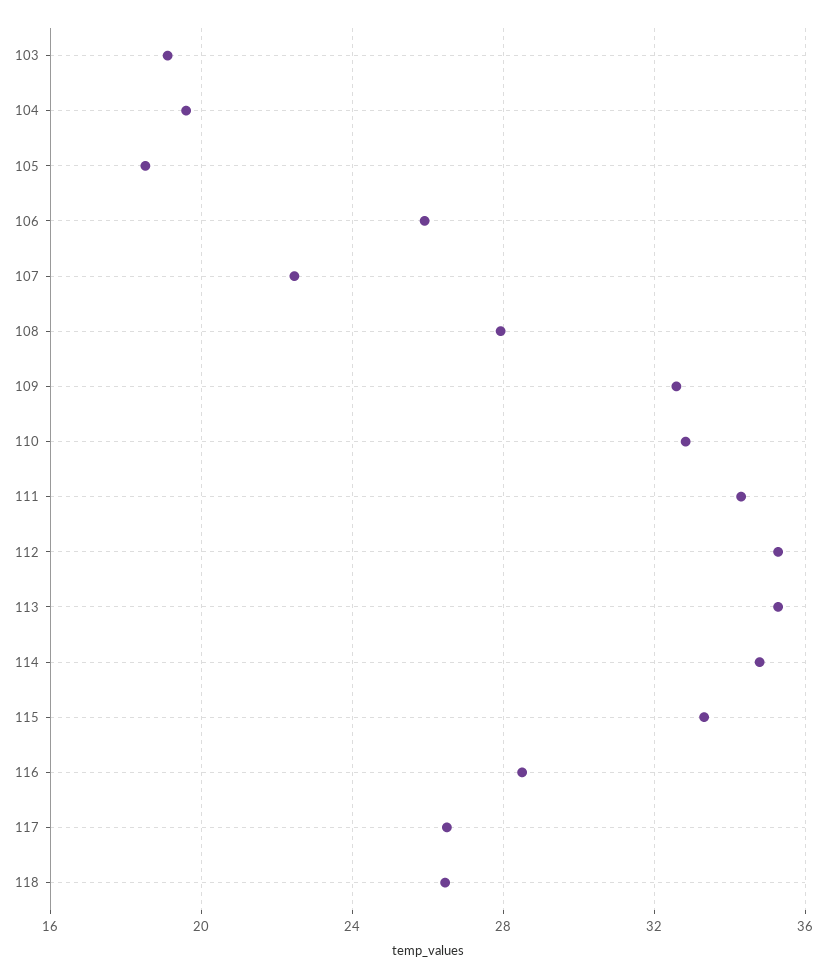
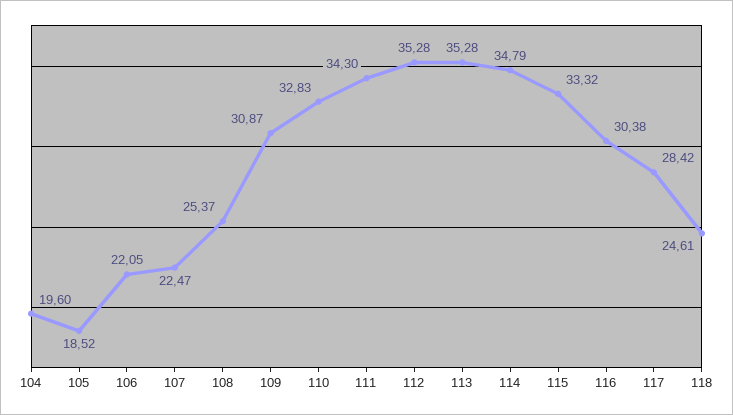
  {
-   "103": 19,
    "104": 19.6,
    "105": 18.52,
-   "106": 26,
+   "106": 22.05,
    "107": 22.47,
-   "108": 28,
+   "108": 25.37,
-   "109": 32.5,
+   "109": 30.87,
    "110": 32.83,
    "111": 34.3,
    "112": 35.28,
    "113": 35.28,
    "114": 34.79,
    "115": 33.32,
-   "116": 28.5,
+   "116": 30.38,
-   "117": 26.5,
+   "117": 28.42,
-   "118": 26.5
+   "118": 24.61
  }

